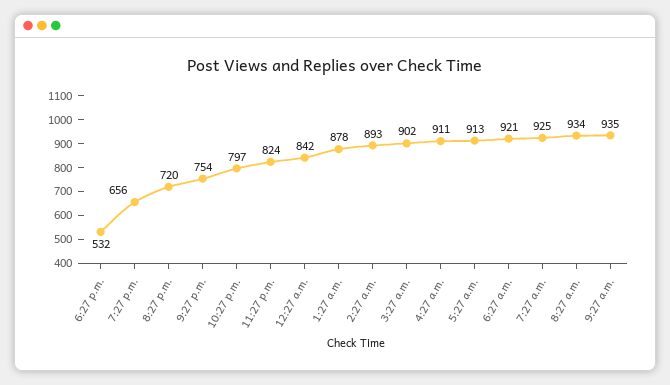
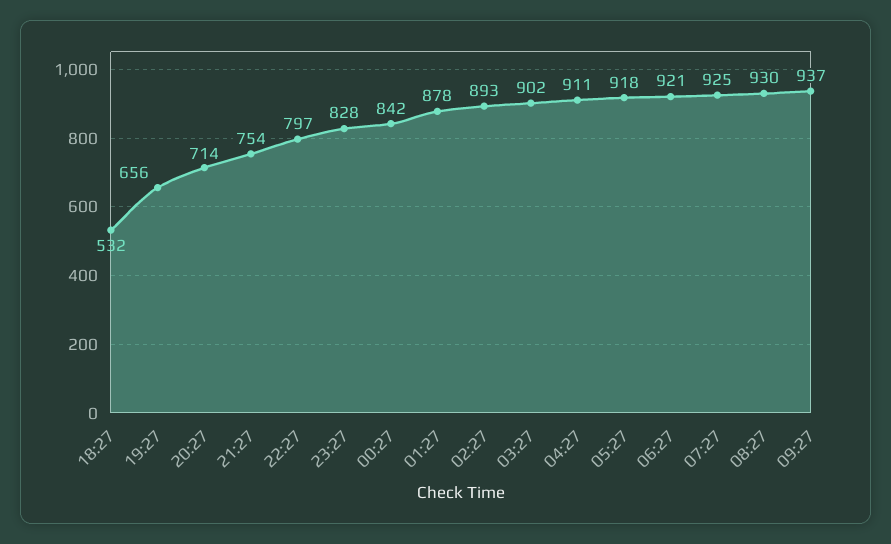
  {
    "6:27 p.m.": 532,
    "7:27 p.m.": 656,
-   "8:27 p.m.": 720,
+   "8:27 p.m.": 714,
    "9:27 p.m.": 754,
    "10:27 p.m.": 797,
-   "11:27 p.m.": 824,
+   "11:27 p.m.": 828,
    "12:27 a.m.": 842,
    "1:27 a.m.": 878,
    "2:27 a.m.": 893,
    "3:27 a.m.": 902,
    "4:27 a.m.": 911,
-   "5:27 a.m.": 913,
+   "5:27 a.m.": 918,
    "6:27 a.m.": 921,
    "7:27 a.m.": 925,
-   "8:27 a.m.": 934,
+   "8:27 a.m.": 930,
-   "9:27 a.m.": 935
+   "9:27 a.m.": 937
  }

